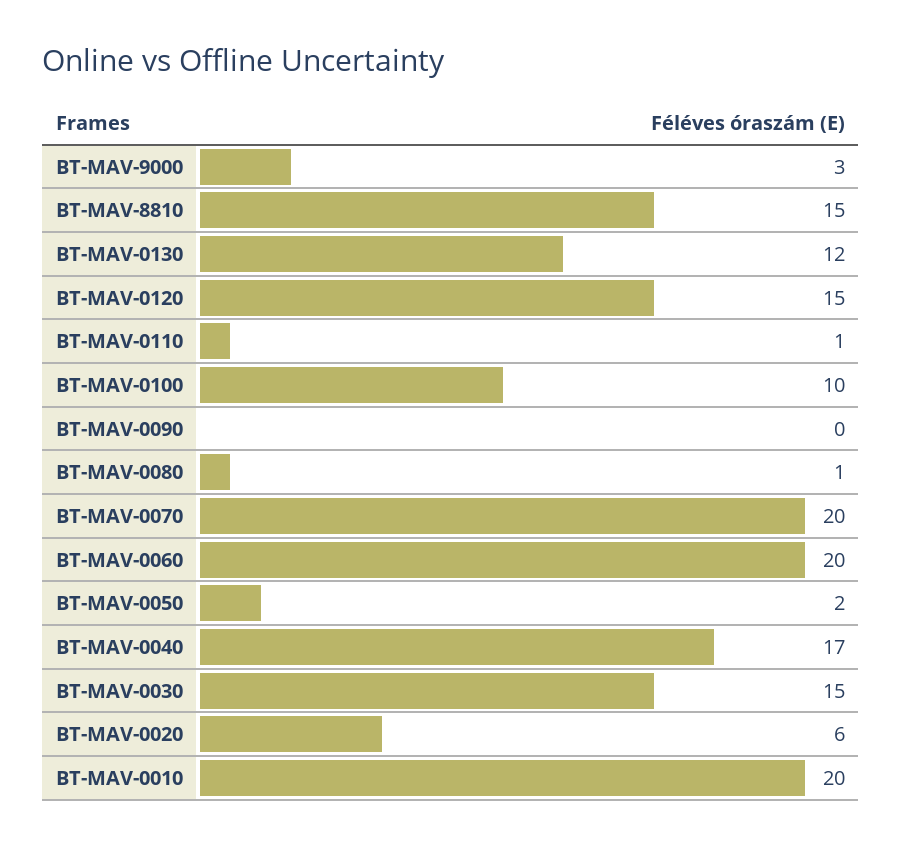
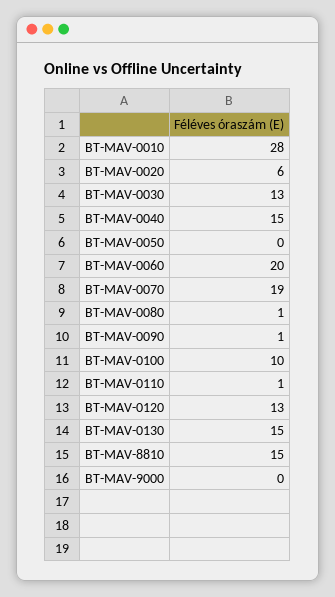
  {
-   "BT-MAV-9000": 3,
+   "BT-MAV-9000": 0,
    "BT-MAV-8810": 15,
-   "BT-MAV-0130": 12,
+   "BT-MAV-0130": 15,
-   "BT-MAV-0120": 15,
+   "BT-MAV-0120": 13,
    "BT-MAV-0110": 1,
    "BT-MAV-0100": 10,
-   "BT-MAV-0090": 0,
+   "BT-MAV-0090": 1,
    "BT-MAV-0080": 1,
-   "BT-MAV-0070": 20,
+   "BT-MAV-0070": 19,
    "BT-MAV-0060": 20,
-   "BT-MAV-0050": 2,
+   "BT-MAV-0050": 0,
-   "BT-MAV-0040": 17,
+   "BT-MAV-0040": 15,
-   "BT-MAV-0030": 15,
+   "BT-MAV-0030": 13,
    "BT-MAV-0020": 6,
-   "BT-MAV-0010": 20
+   "BT-MAV-0010": 28
  }

